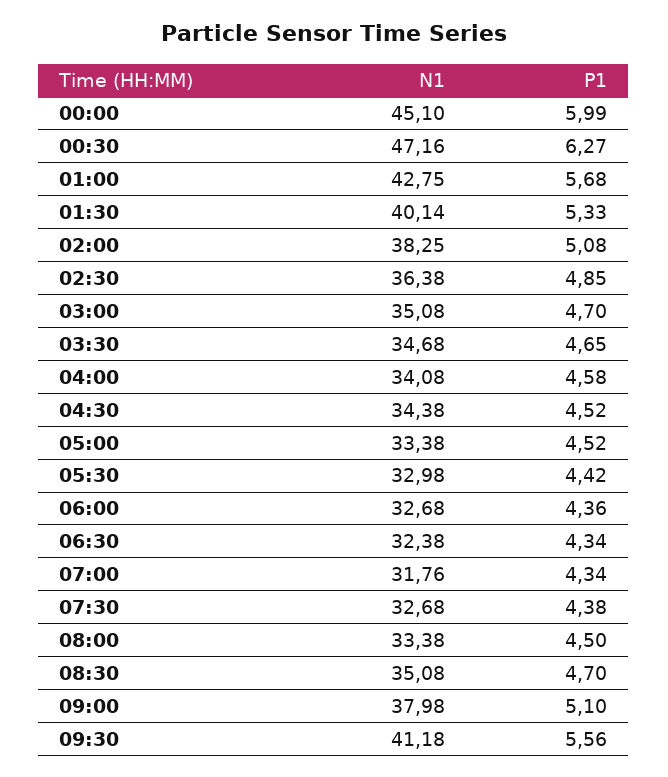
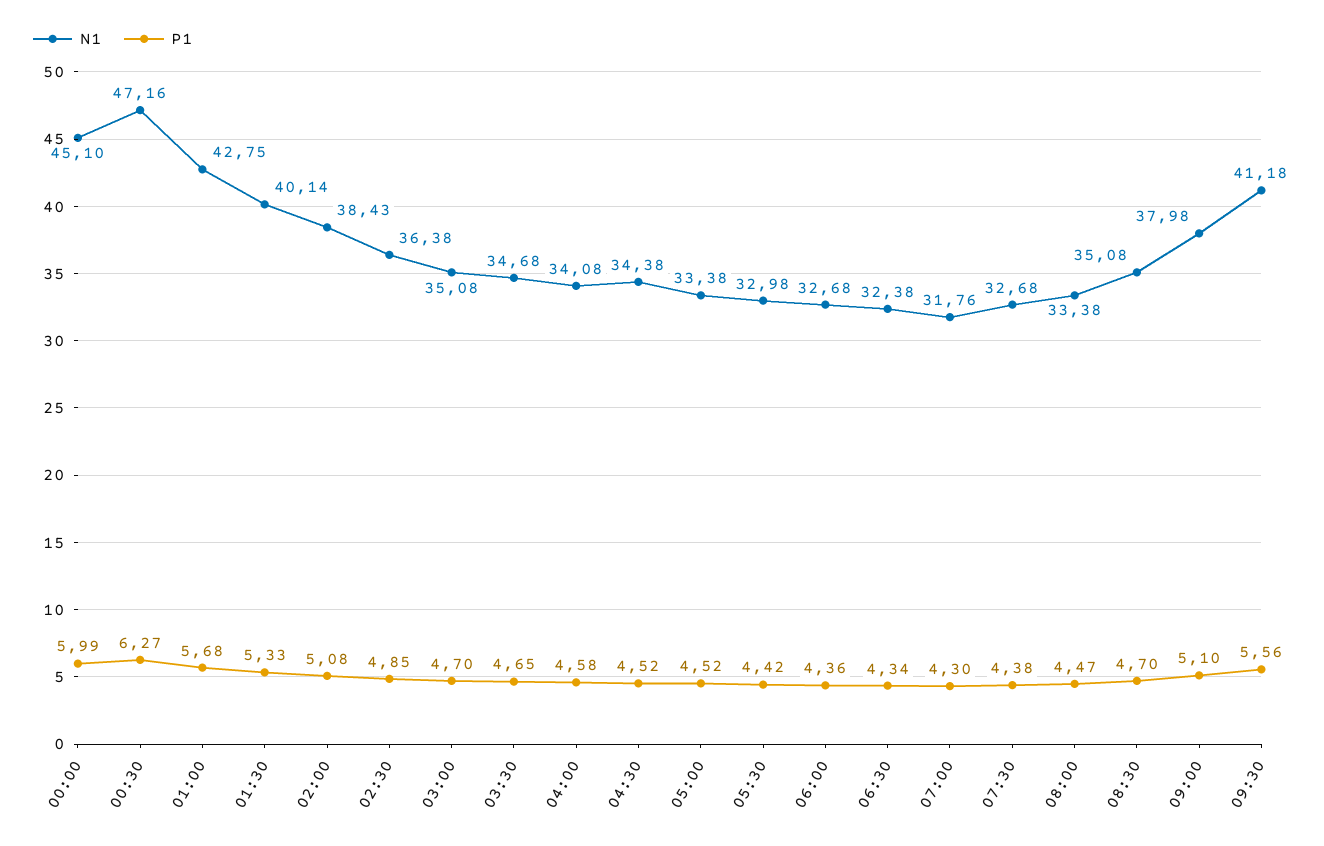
  {
    "N1": {
      "00:00": 45.1,
      "00:30": 47.16,
      "01:00": 42.75,
      "01:30": 40.14,
-     "02:00": 38.25,
+     "02:00": 38.43,
      "02:30": 36.38,
      "03:00": 35.08,
      "03:30": 34.68,
      "04:00": 34.08,
      "04:30": 34.38,
      "05:00": 33.38,
      "05:30": 32.98,
      "06:00": 32.68,
      "06:30": 32.38,
      "07:00": 31.76,
      "07:30": 32.68,
      "08:00": 33.38,
      "08:30": 35.08,
      "09:00": 37.98,
      "09:30": 41.18
    },
    "P1": {
      "00:00": 5.99,
      "00:30": 6.27,
      "01:00": 5.68,
      "01:30": 5.33,
      "02:00": 5.08,
      "02:30": 4.85,
      "03:00": 4.7,
      "03:30": 4.65,
      "04:00": 4.58,
      "04:30": 4.52,
      "05:00": 4.52,
      "05:30": 4.42,
      "06:00": 4.36,
      "06:30": 4.34,
-     "07:00": 4.34,
+     "07:00": 4.3,
      "07:30": 4.38,
-     "08:00": 4.5,
+     "08:00": 4.47,
      "08:30": 4.7,
      "09:00": 5.1,
      "09:30": 5.56
    }
  }

